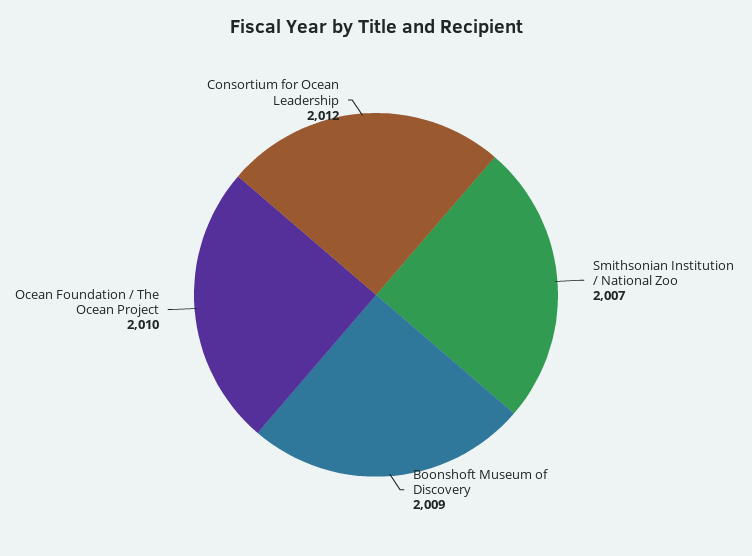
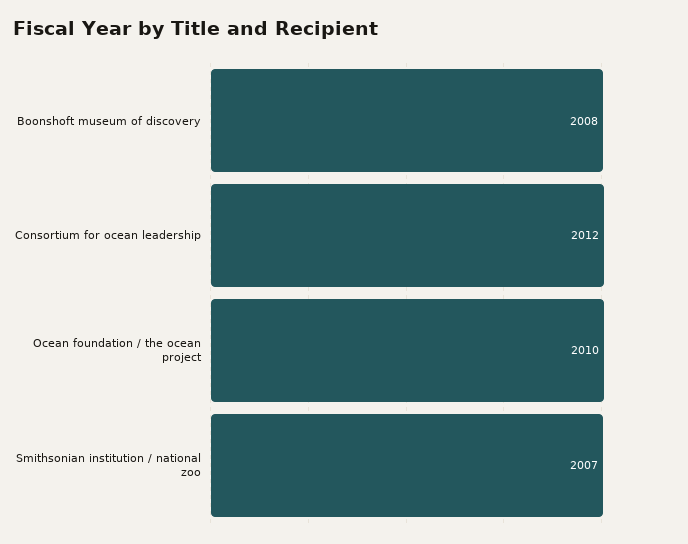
  {
    "Smithsonian Institution / National Zoo": 2007,
-   "Boonshoft Museum of Discovery": 2009,
+   "Boonshoft Museum of Discovery": 2008,
    "Ocean Foundation / The Ocean Project": 2010,
    "Consortium for Ocean Leadership": 2012
  }

